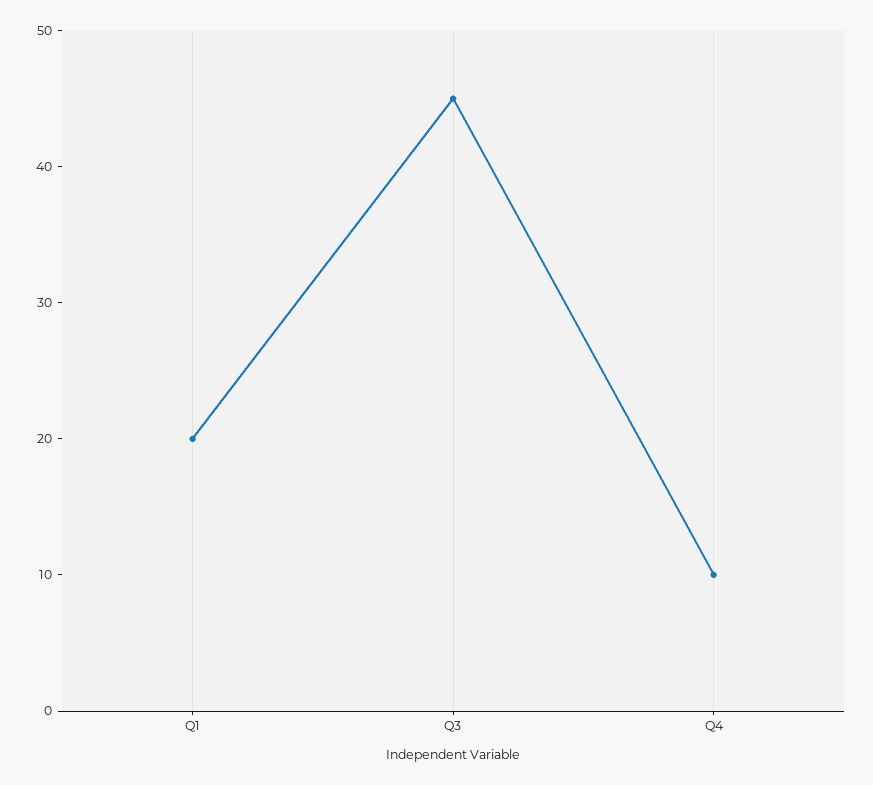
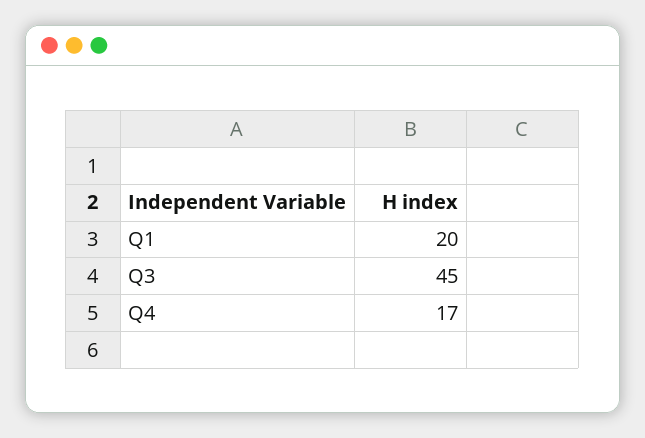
  {
    "Q1": 20,
    "Q3": 45,
-   "Q4": 10
+   "Q4": 17
  }

